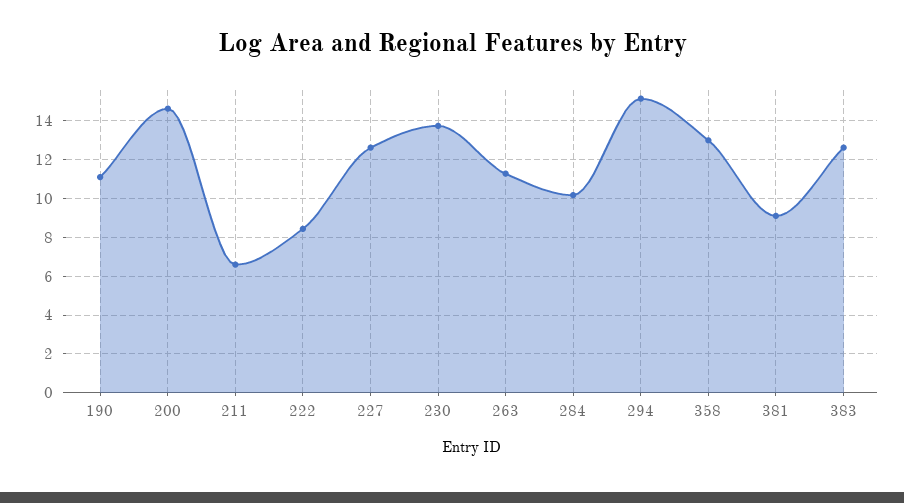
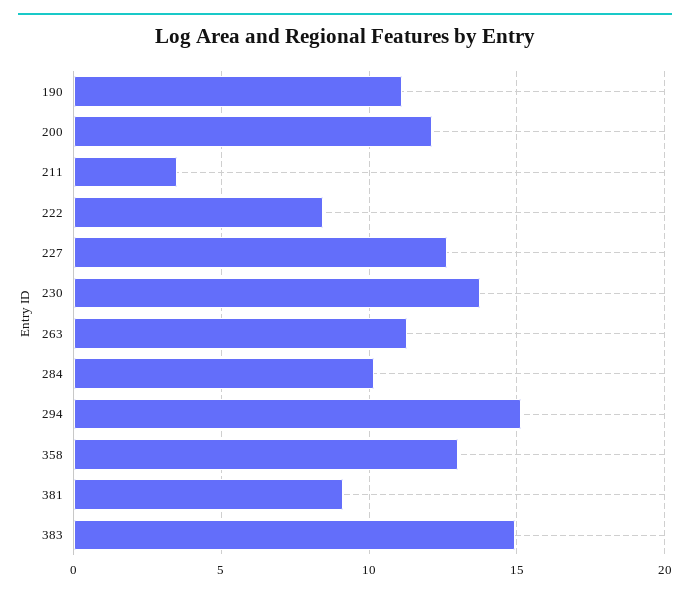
  {
    "190": 11,
-   "200": 14.5,
+   "200": 12,
-   "211": 6.5,
+   "211": 3.5,
    "222": 8.5,
    "227": 12.5,
    "230": 14,
    "263": 11.5,
    "284": 10,
    "294": 15,
    "358": 13,
    "381": 9,
-   "383": 12.5
+   "383": 15
  }

